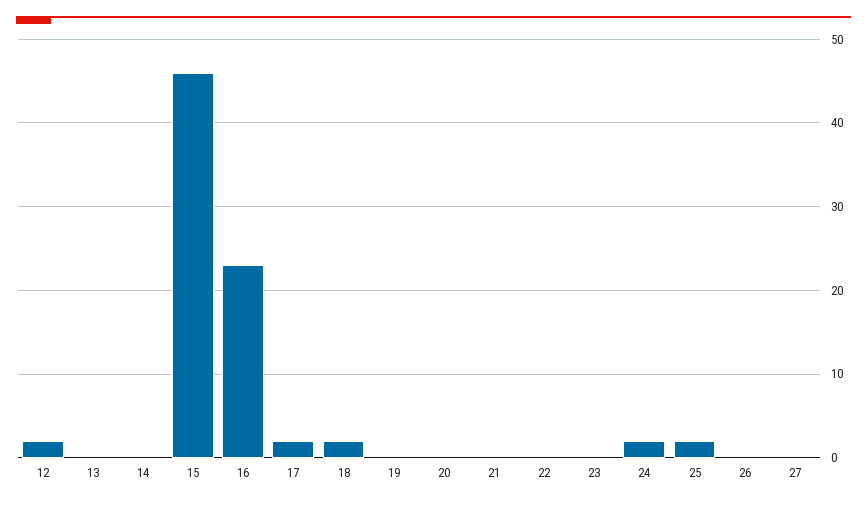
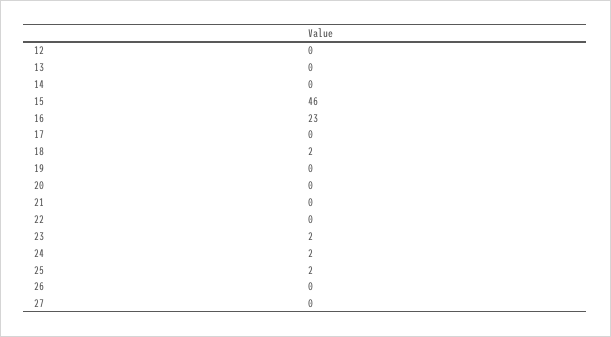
  {
-   "12": 2,
+   "12": 0,
    "13": 0,
    "14": 0,
    "15": 46,
    "16": 23,
-   "17": 2,
+   "17": 0,
    "18": 2,
    "19": 0,
    "20": 0,
    "21": 0,
    "22": 0,
-   "23": 0,
+   "23": 2,
    "24": 2,
    "25": 2,
    "26": 0,
    "27": 0
  }

